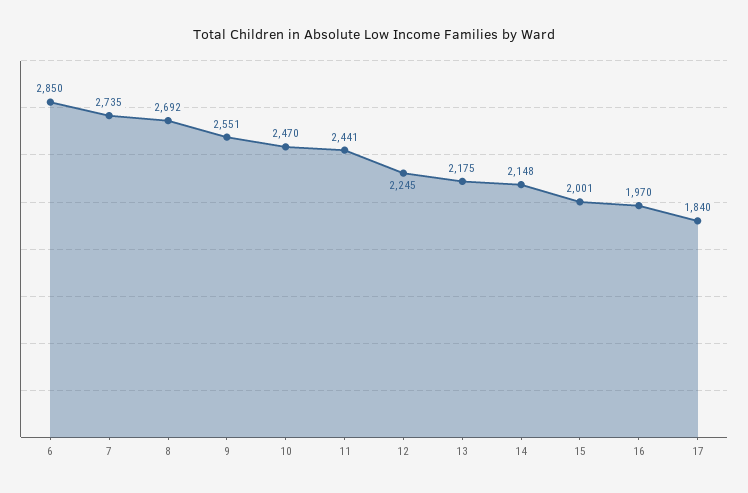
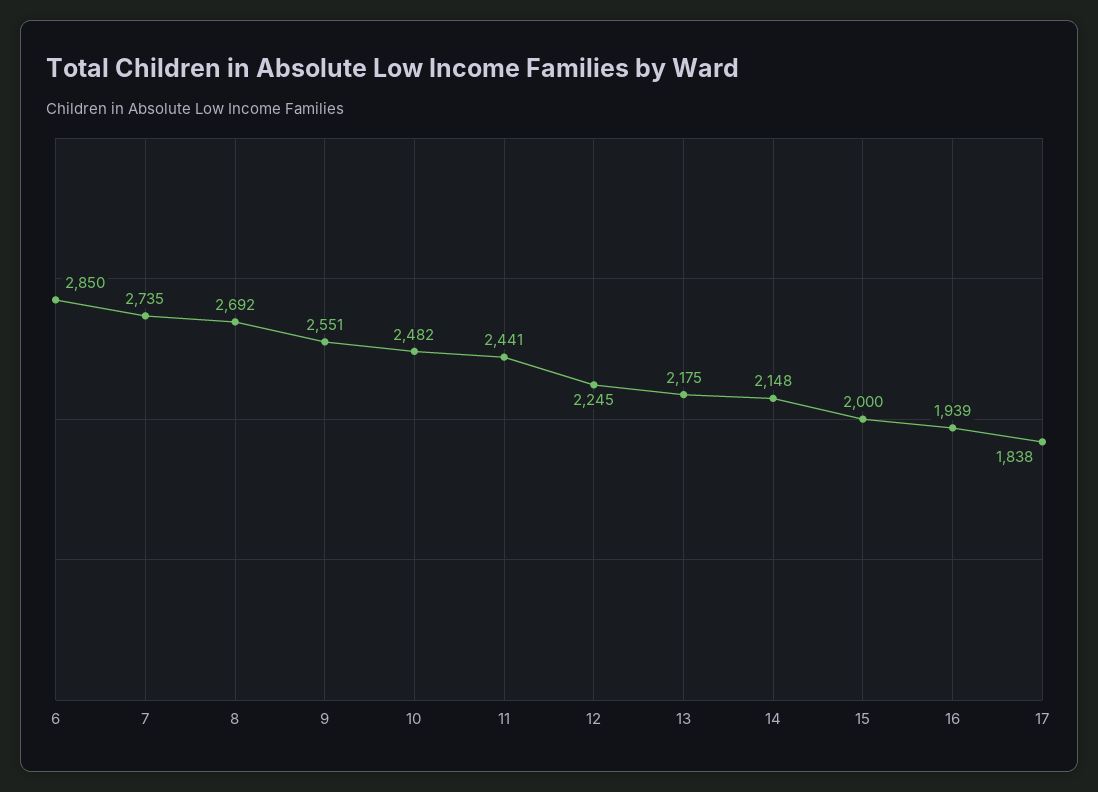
  {
    "6": 2850,
    "7": 2735,
    "8": 2692,
    "9": 2551,
-   "10": 2470,
+   "10": 2482,
    "11": 2441,
    "12": 2245,
    "13": 2175,
    "14": 2148,
-   "15": 2001,
+   "15": 2000,
-   "16": 1970,
+   "16": 1939,
-   "17": 1840
+   "17": 1838
  }

